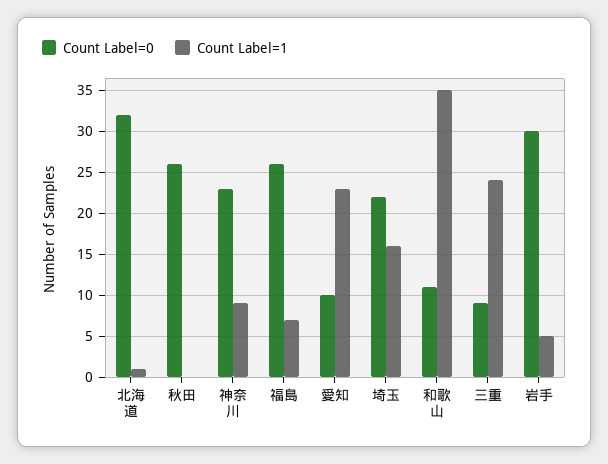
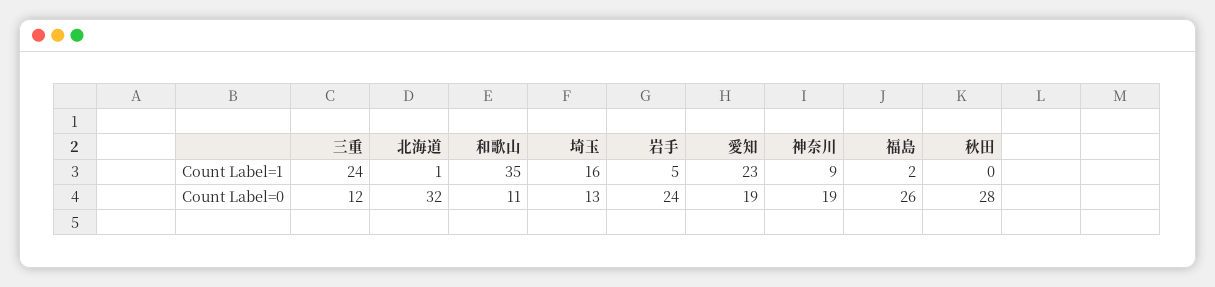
  {
    "Count Label=0": {
      "北海道": 32,
-     "秋田": 26,
+     "秋田": 28,
-     "神奈川": 23,
+     "神奈川": 19,
      "福島": 26,
-     "愛知": 10,
+     "愛知": 19,
-     "埼玉": 22,
+     "埼玉": 13,
      "和歌山": 11,
-     "三重": 9,
+     "三重": 12,
-     "岩手": 30
+     "岩手": 24
    },
    "Count Label=1": {
      "北海道": 1,
      "秋田": 0,
      "神奈川": 9,
-     "福島": 7,
+     "福島": 2,
      "愛知": 23,
      "埼玉": 16,
      "和歌山": 35,
      "三重": 24,
      "岩手": 5
    }
  }

